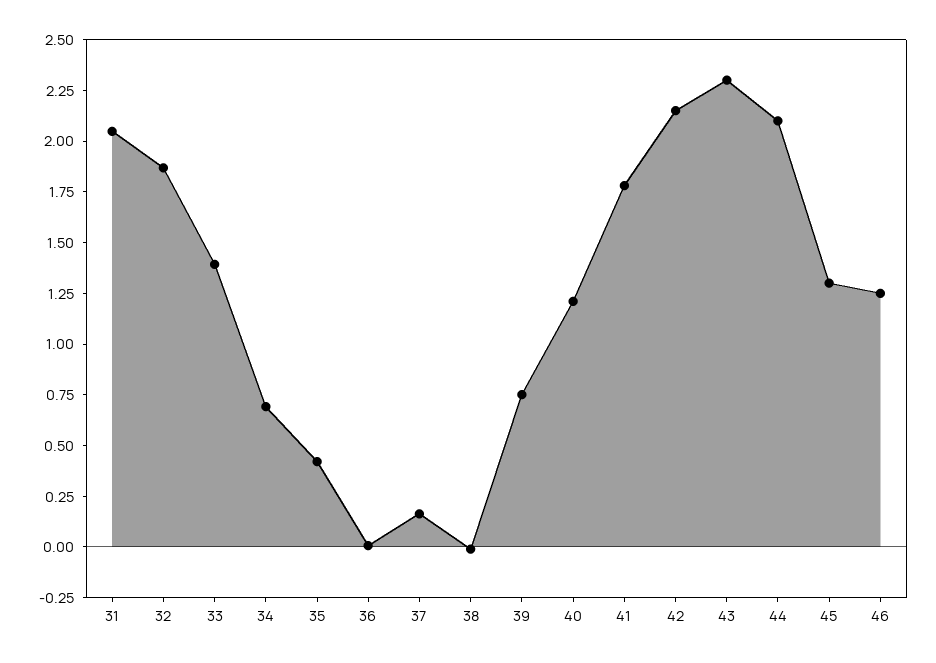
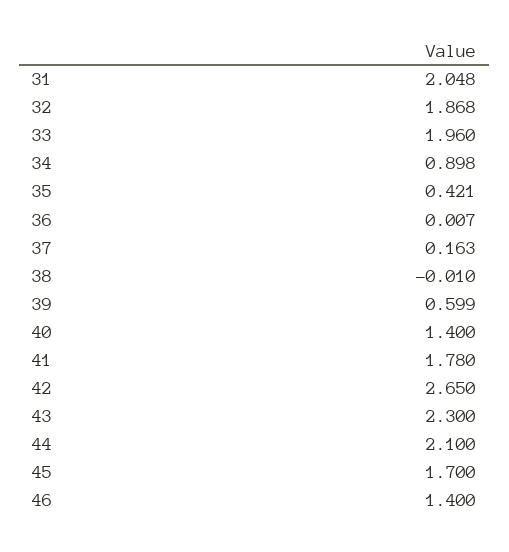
  {
    "31": 2.048,
    "32": 1.868,
-   "33": 1.4,
+   "33": 1.96,
-   "34": 0.7,
+   "34": 0.898,
    "35": 0.421,
    "36": 0.007,
    "37": 0.163,
    "38": -0.01,
-   "39": 0.75,
+   "39": 0.599,
-   "40": 1.2,
+   "40": 1.4,
    "41": 1.78,
-   "42": 2.15,
+   "42": 2.65,
    "43": 2.3,
    "44": 2.1,
-   "45": 1.3,
+   "45": 1.7,
-   "46": 1.25
+   "46": 1.4
  }

